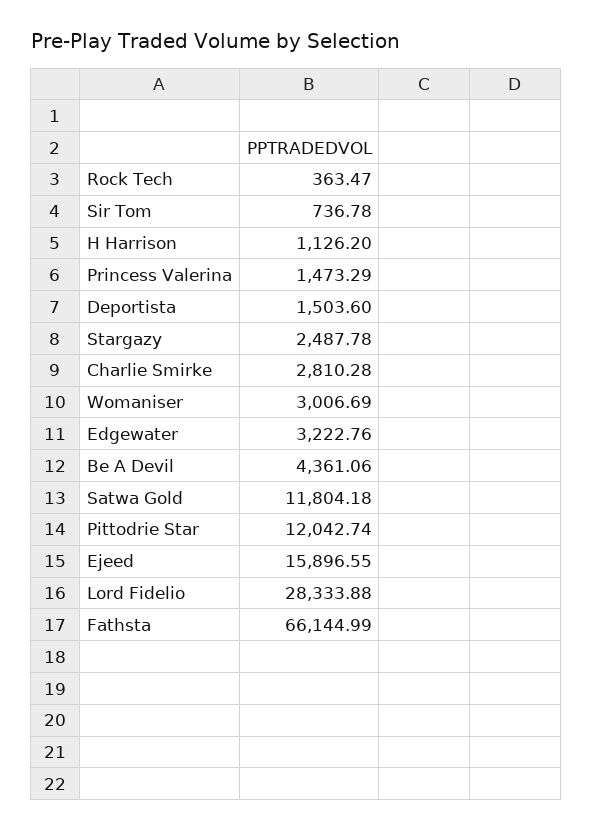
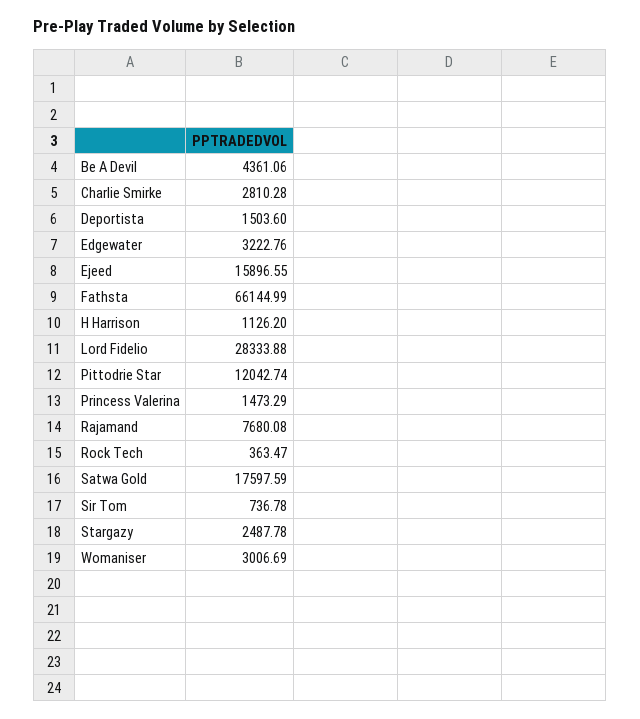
  {
    "Rock Tech": 363.47,
    "Sir Tom": 736.78,
    "H Harrison": 1126.2,
    "Princess Valerina": 1473.29,
    "Deportista": 1503.6,
    "Stargazy": 2487.78,
    "Charlie Smirke": 2810.28,
    "Womaniser": 3006.69,
    "Edgewater": 3222.76,
    "Be A Devil": 4361.06,
-   "Satwa Gold": 11804.18,
+   "Satwa Gold": 17597.59,
    "Pittodrie Star": 12042.74,
    "Ejeed": 15896.55,
    "Lord Fidelio": 28333.88,
-   "Fathsta": 66144.99
+   "Fathsta": 66144.99,
+   "Rajamand": 7680.08
  }

